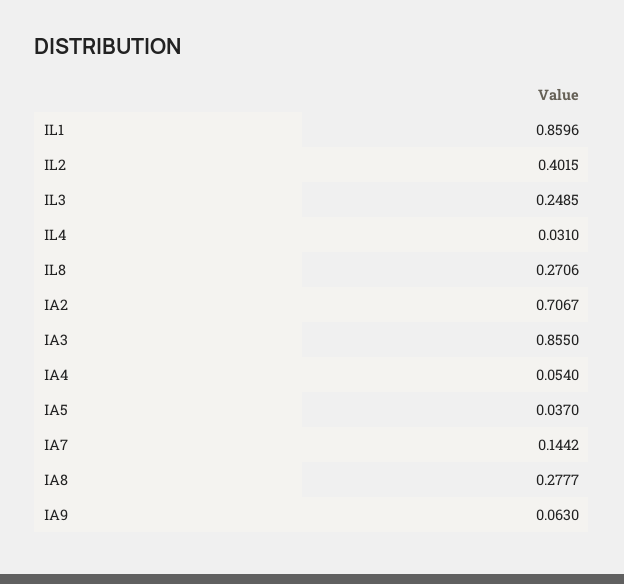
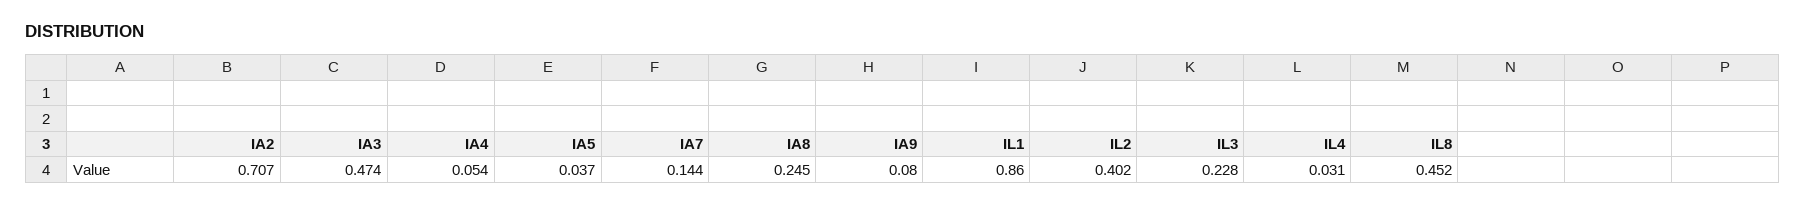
  {
    "IL1": 0.8596,
    "IL2": 0.4015,
-   "IL3": 0.2485,
+   "IL3": 0.228,
    "IL4": 0.031,
-   "IL8": 0.2706,
+   "IL8": 0.452,
    "IA2": 0.7067,
-   "IA3": 0.855,
+   "IA3": 0.474,
    "IA4": 0.054,
    "IA5": 0.037,
    "IA7": 0.1442,
-   "IA8": 0.2777,
+   "IA8": 0.245,
-   "IA9": 0.063
+   "IA9": 0.08
  }

